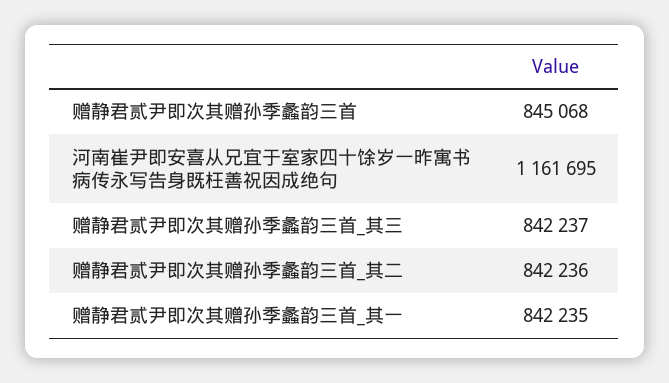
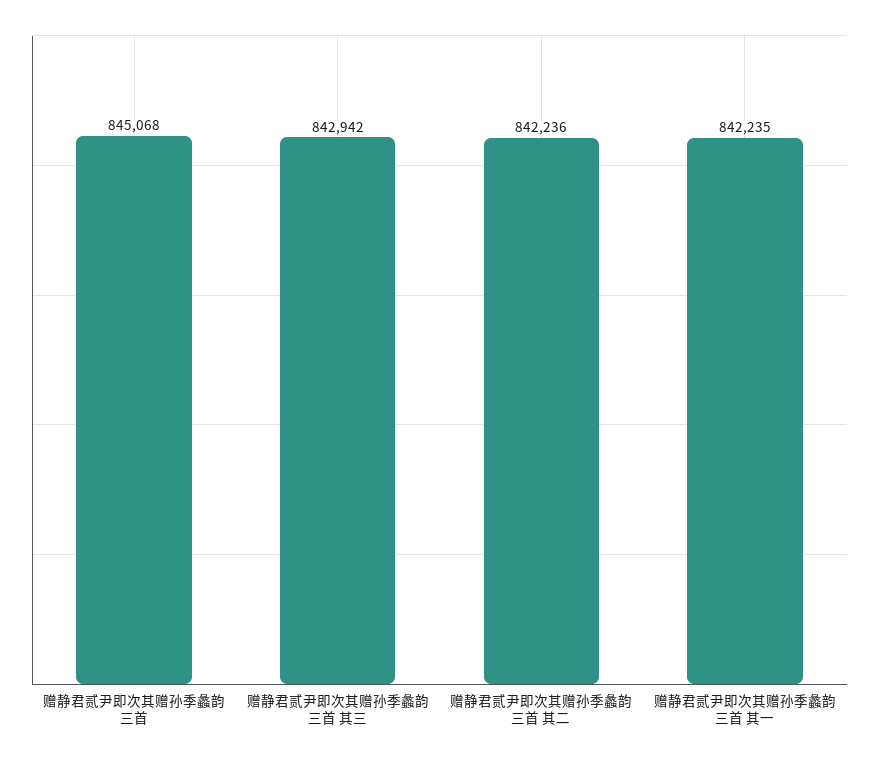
  {
    "赠静君贰尹即次其赠孙季蠡韵三首": 845068,
-   "河南崔尹即安喜从兄宜于室家四十馀岁一昨寓书病传永写告身既枉善祝因成绝句": 1161695,
-   "赠静君贰尹即次其赠孙季蠡韵三首_其三": 842237,
+   "赠静君贰尹即次其赠孙季蠡韵三首_其三": 842942,
    "赠静君贰尹即次其赠孙季蠡韵三首_其二": 842236,
    "赠静君贰尹即次其赠孙季蠡韵三首_其一": 842235
  }

